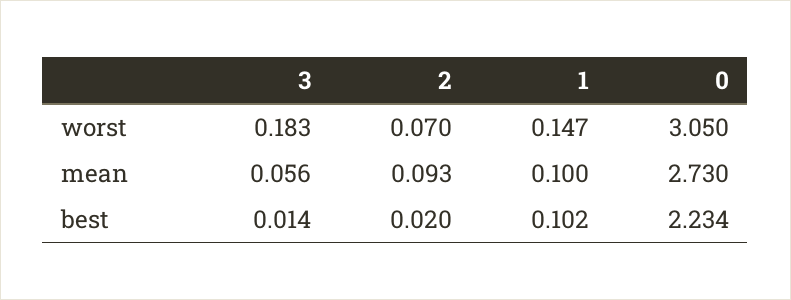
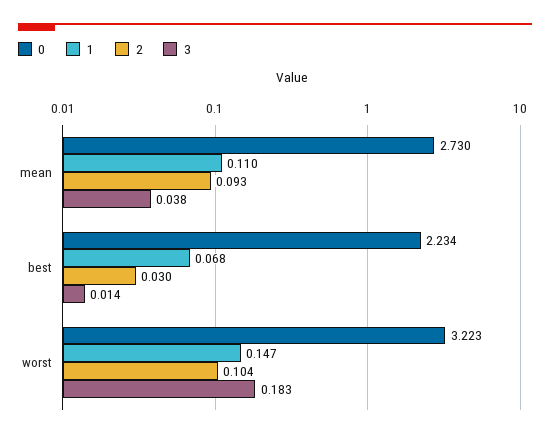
  {
    "3": {
      "worst": 0.183,
-     "mean": 0.056,
+     "mean": 0.038,
      "best": 0.014
    },
    "2": {
-     "worst": 0.07,
+     "worst": 0.104,
      "mean": 0.093,
-     "best": 0.02
+     "best": 0.03
    },
    "1": {
      "worst": 0.147,
-     "mean": 0.1,
+     "mean": 0.11,
-     "best": 0.102
+     "best": 0.068
    },
    "0": {
-     "worst": 3.05,
+     "worst": 3.223,
      "mean": 2.73,
      "best": 2.234
    }
  }

